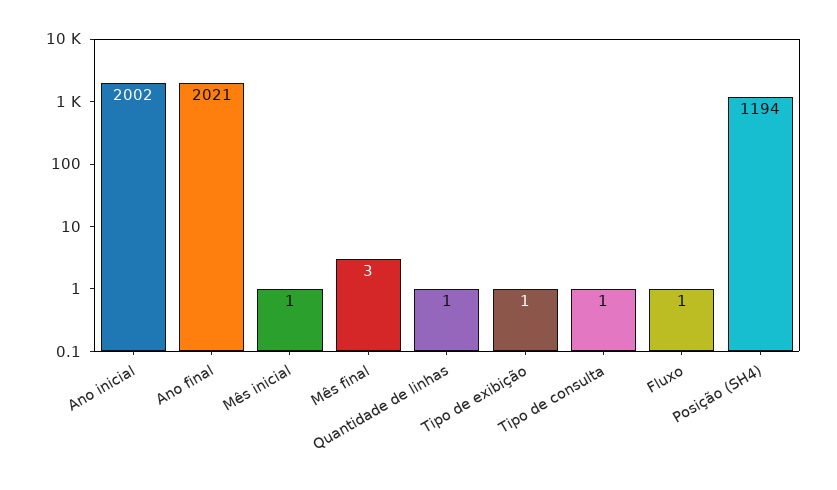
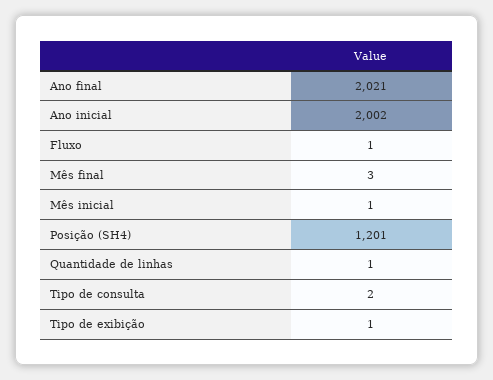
  {
    "Ano inicial": 2002,
    "Ano final": 2021,
    "Mês inicial": 1,
    "Mês final": 3,
    "Quantidade de linhas": 1,
    "Tipo de exibição": 1,
-   "Tipo de consulta": 1,
+   "Tipo de consulta": 2,
    "Fluxo": 1,
-   "Posição (SH4)": 1194
+   "Posição (SH4)": 1201
  }

